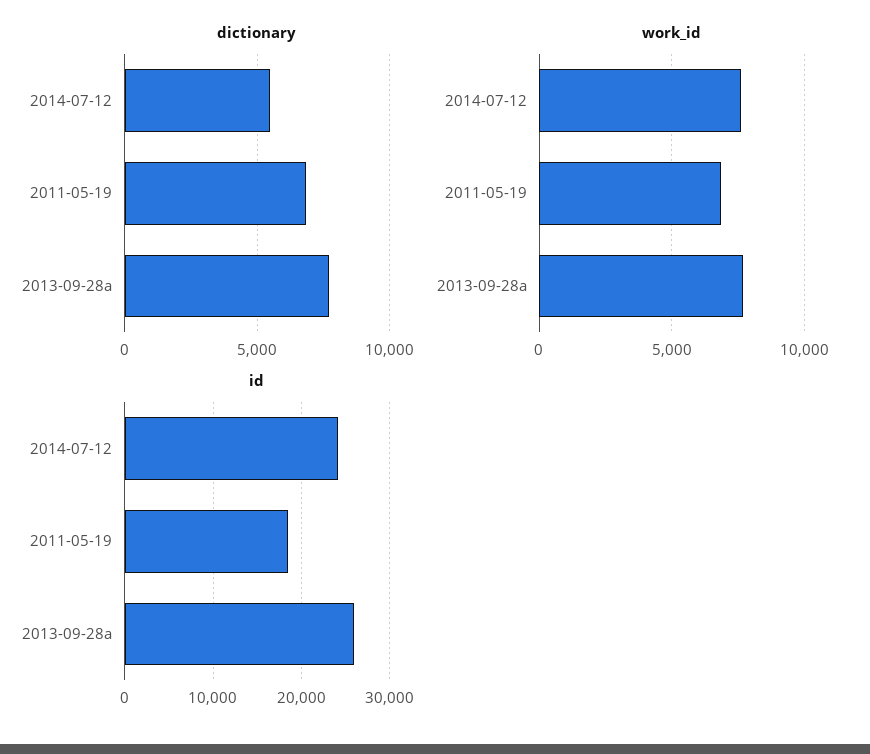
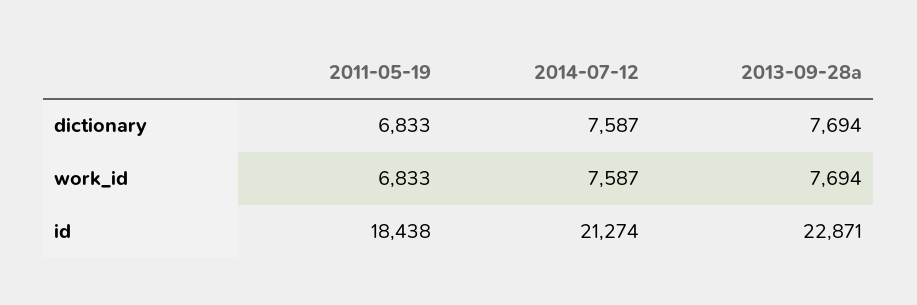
  {
    "dictionary": {
-     "2014-07-12": 5500,
+     "2014-07-12": 7587,
      "2011-05-19": 6833,
      "2013-09-28a": 7694
    },
    "work_id": {
      "2014-07-12": 7587,
      "2011-05-19": 6833,
      "2013-09-28a": 7694
    },
    "id": {
-     "2014-07-12": 24000,
+     "2014-07-12": 21274,
      "2011-05-19": 18438,
-     "2013-09-28a": 26000
+     "2013-09-28a": 22871
    }
  }

